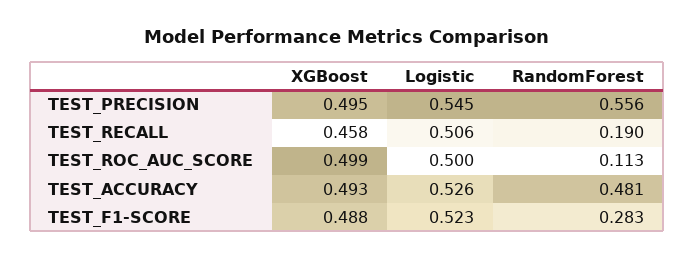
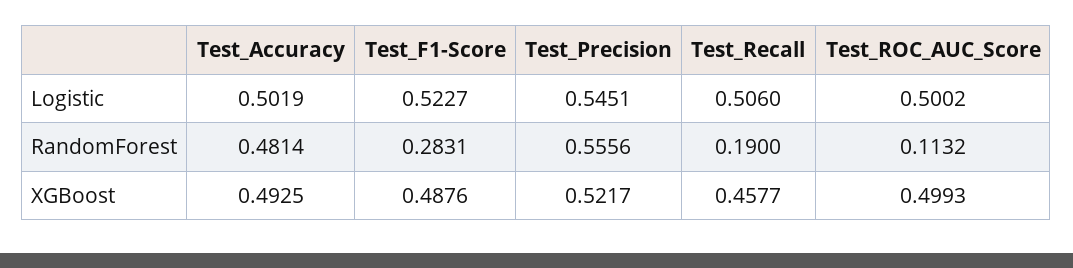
  {
    "XGBoost": {
-     "TEST_PRECISION": 0.495,
+     "TEST_PRECISION": 0.5217,
      "TEST_RECALL": 0.4577,
      "TEST_ROC_AUC_SCORE": 0.4993,
      "TEST_ACCURACY": 0.4925,
      "TEST_F1-SCORE": 0.4876
    },
    "Logistic": {
      "TEST_PRECISION": 0.5451,
      "TEST_RECALL": 0.506,
      "TEST_ROC_AUC_SCORE": 0.5002,
-     "TEST_ACCURACY": 0.526,
+     "TEST_ACCURACY": 0.5019,
      "TEST_F1-SCORE": 0.5227
    },
    "RandomForest": {
      "TEST_PRECISION": 0.5556,
      "TEST_RECALL": 0.19,
      "TEST_ROC_AUC_SCORE": 0.1132,
      "TEST_ACCURACY": 0.4814,
      "TEST_F1-SCORE": 0.2831
    }
  }

